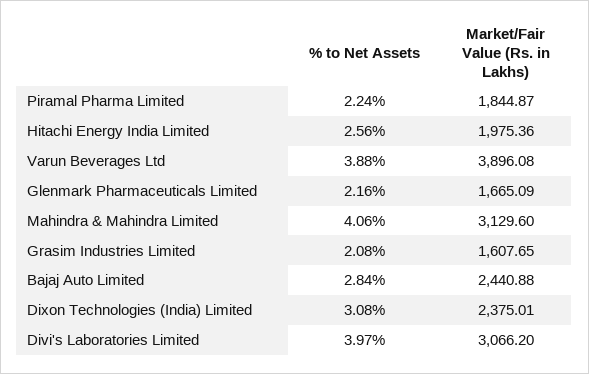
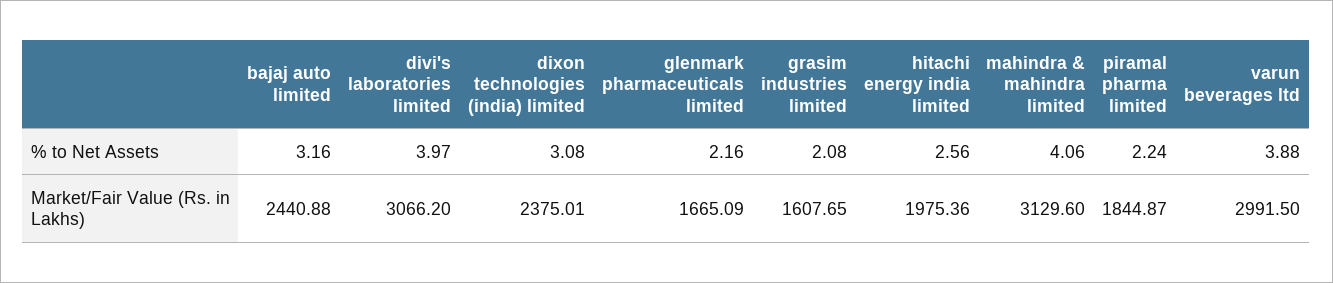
  {
    "% to Net Assets": {
      "Piramal Pharma Limited": 2.24,
      "Hitachi Energy India Limited": 2.56,
      "Varun Beverages Ltd": 3.88,
      "Glenmark Pharmaceuticals Limited": 2.16,
      "Mahindra & Mahindra Limited": 4.06,
      "Grasim Industries Limited": 2.08,
-     "Bajaj Auto Limited": 2.84,
+     "Bajaj Auto Limited": 3.16,
      "Dixon Technologies (India) Limited": 3.08,
      "Divi's Laboratories Limited": 3.97
    },
    "Market/Fair Value (Rs. in Lakhs)": {
      "Piramal Pharma Limited": 1844.87,
      "Hitachi Energy India Limited": 1975.36,
-     "Varun Beverages Ltd": 3896.08,
+     "Varun Beverages Ltd": 2991.5,
      "Glenmark Pharmaceuticals Limited": 1665.09,
      "Mahindra & Mahindra Limited": 3129.6,
      "Grasim Industries Limited": 1607.65,
      "Bajaj Auto Limited": 2440.88,
      "Dixon Technologies (India) Limited": 2375.01,
      "Divi's Laboratories Limited": 3066.2
    }
  }

